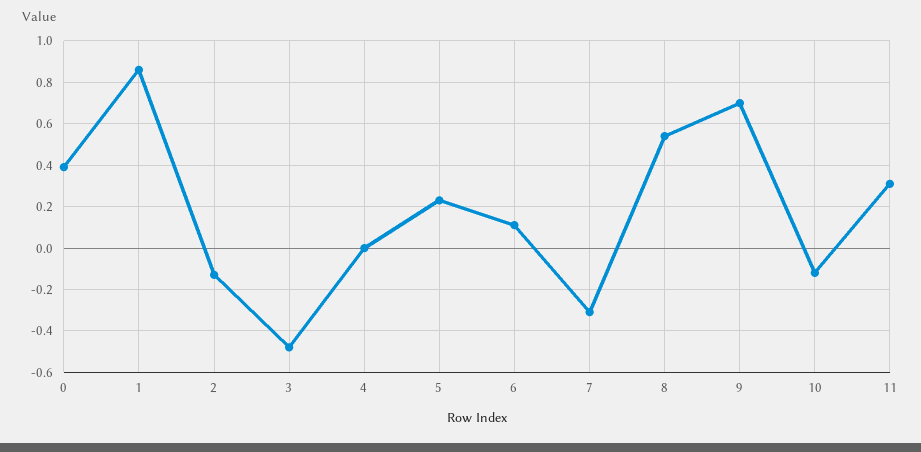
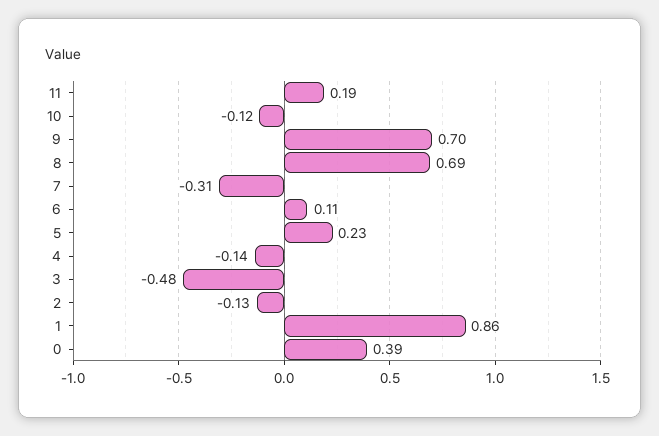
  {
    "0": 0.39,
    "1": 0.86,
    "2": -0.13,
    "3": -0.48,
-   "4": 0,
+   "4": -0.14,
    "5": 0.23,
    "6": 0.11,
    "7": -0.31,
-   "8": 0.55,
+   "8": 0.69,
    "9": 0.7,
    "10": -0.12,
-   "11": 0.3
+   "11": 0.19
  }

